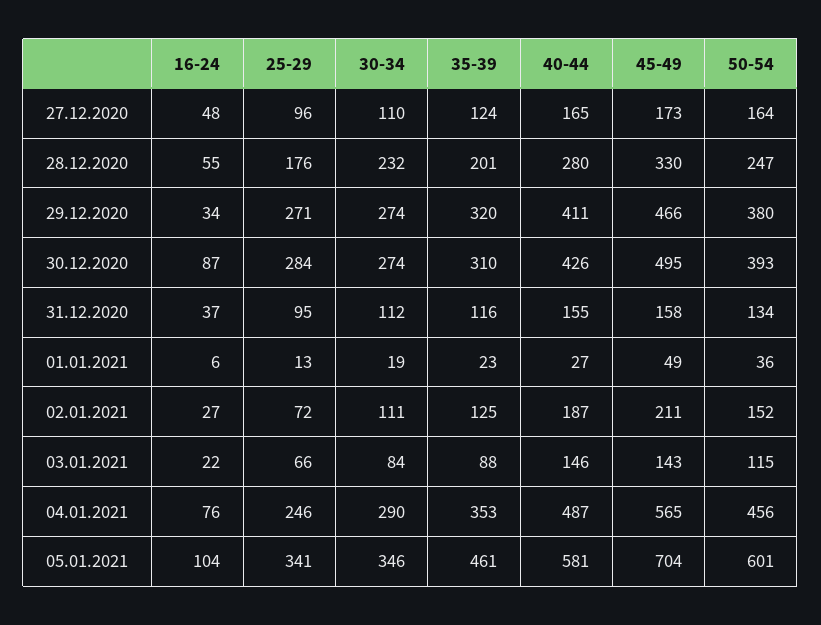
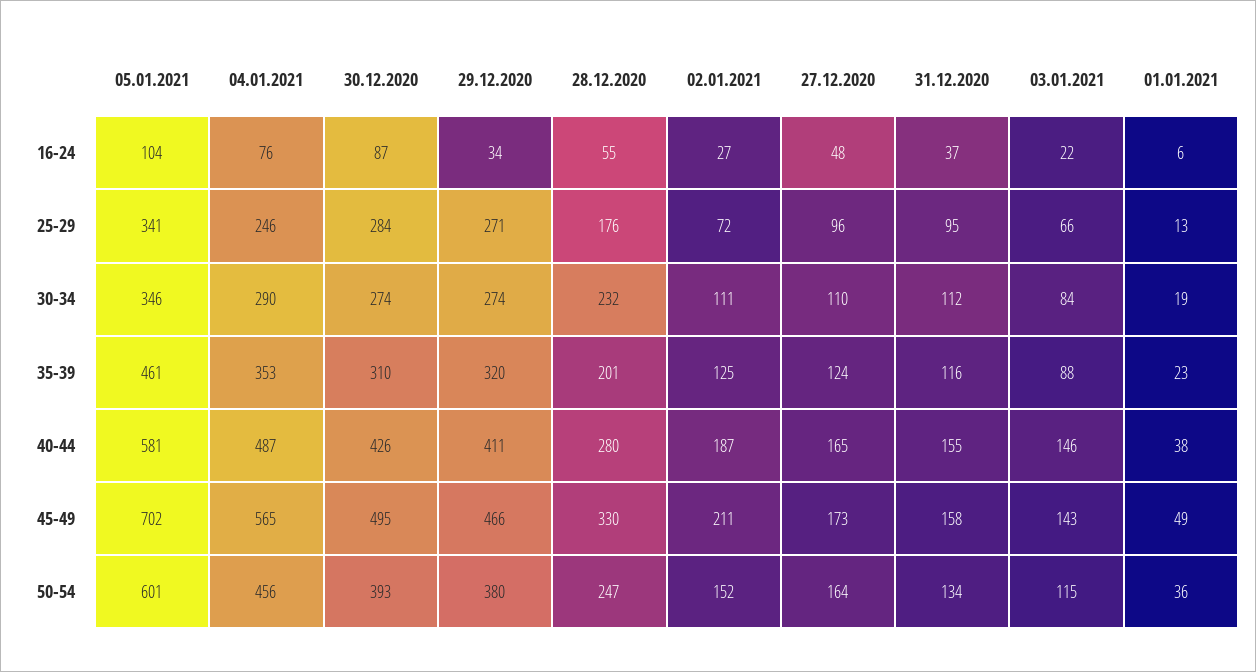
  {
    "16-24": {
      "27.12.2020": 48,
      "28.12.2020": 55,
      "29.12.2020": 34,
      "30.12.2020": 87,
      "31.12.2020": 37,
      "01.01.2021": 6,
      "02.01.2021": 27,
      "03.01.2021": 22,
      "04.01.2021": 76,
      "05.01.2021": 104
    },
    "25-29": {
      "27.12.2020": 96,
      "28.12.2020": 176,
      "29.12.2020": 271,
      "30.12.2020": 284,
      "31.12.2020": 95,
      "01.01.2021": 13,
      "02.01.2021": 72,
      "03.01.2021": 66,
      "04.01.2021": 246,
      "05.01.2021": 341
    },
    "30-34": {
      "27.12.2020": 110,
      "28.12.2020": 232,
      "29.12.2020": 274,
      "30.12.2020": 274,
      "31.12.2020": 112,
      "01.01.2021": 19,
      "02.01.2021": 111,
      "03.01.2021": 84,
      "04.01.2021": 290,
      "05.01.2021": 346
    },
    "35-39": {
      "27.12.2020": 124,
      "28.12.2020": 201,
      "29.12.2020": 320,
      "30.12.2020": 310,
      "31.12.2020": 116,
      "01.01.2021": 23,
      "02.01.2021": 125,
      "03.01.2021": 88,
      "04.01.2021": 353,
      "05.01.2021": 461
    },
    "40-44": {
      "27.12.2020": 165,
      "28.12.2020": 280,
      "29.12.2020": 411,
      "30.12.2020": 426,
      "31.12.2020": 155,
-     "01.01.2021": 27,
+     "01.01.2021": 38,
      "02.01.2021": 187,
      "03.01.2021": 146,
      "04.01.2021": 487,
      "05.01.2021": 581
    },
    "45-49": {
      "27.12.2020": 173,
      "28.12.2020": 330,
      "29.12.2020": 466,
      "30.12.2020": 495,
      "31.12.2020": 158,
      "01.01.2021": 49,
      "02.01.2021": 211,
      "03.01.2021": 143,
      "04.01.2021": 565,
-     "05.01.2021": 704
+     "05.01.2021": 702
    },
    "50-54": {
      "27.12.2020": 164,
      "28.12.2020": 247,
      "29.12.2020": 380,
      "30.12.2020": 393,
      "31.12.2020": 134,
      "01.01.2021": 36,
      "02.01.2021": 152,
      "03.01.2021": 115,
      "04.01.2021": 456,
      "05.01.2021": 601
    }
  }

